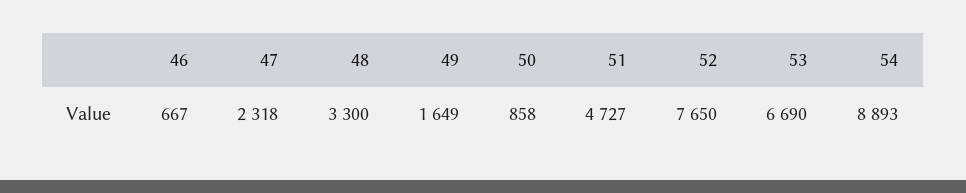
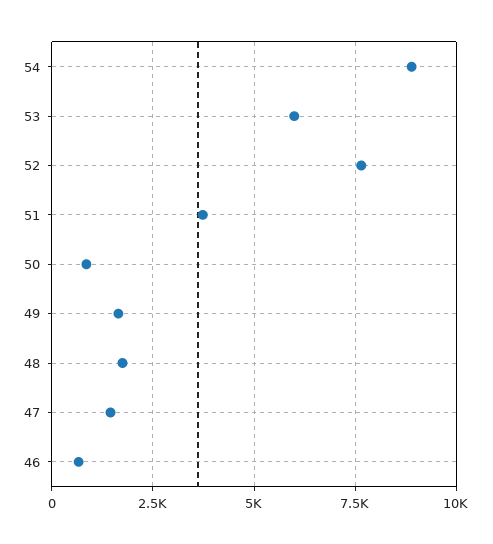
  {
    "46": 667,
-   "47": 2318,
+   "47": 1500,
-   "48": 3300,
+   "48": 1750,
    "49": 1649,
    "50": 858,
-   "51": 4727,
+   "51": 3750,
    "52": 7650,
-   "53": 6690,
+   "53": 6000,
    "54": 8893
  }

